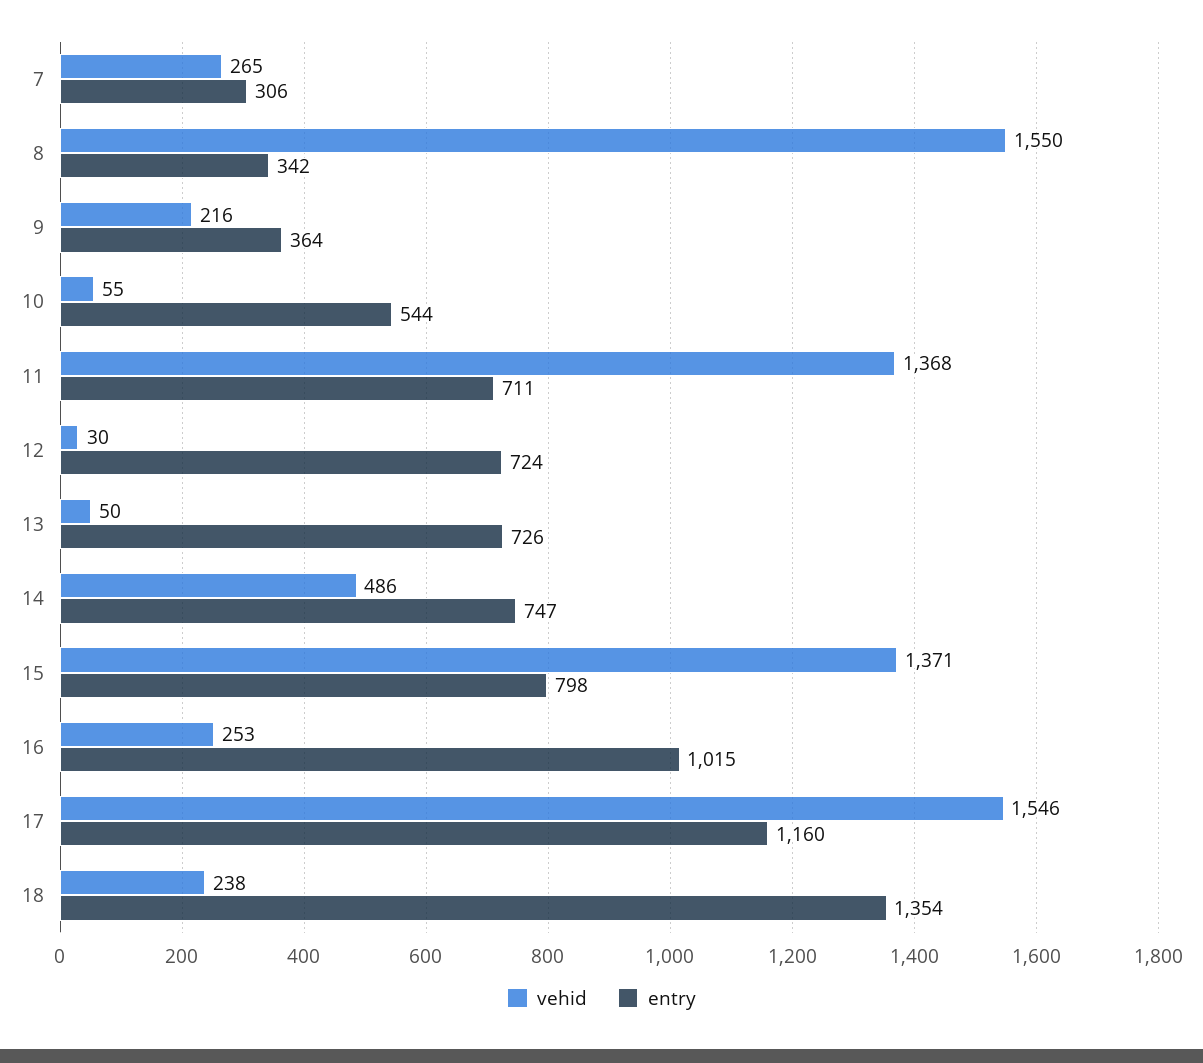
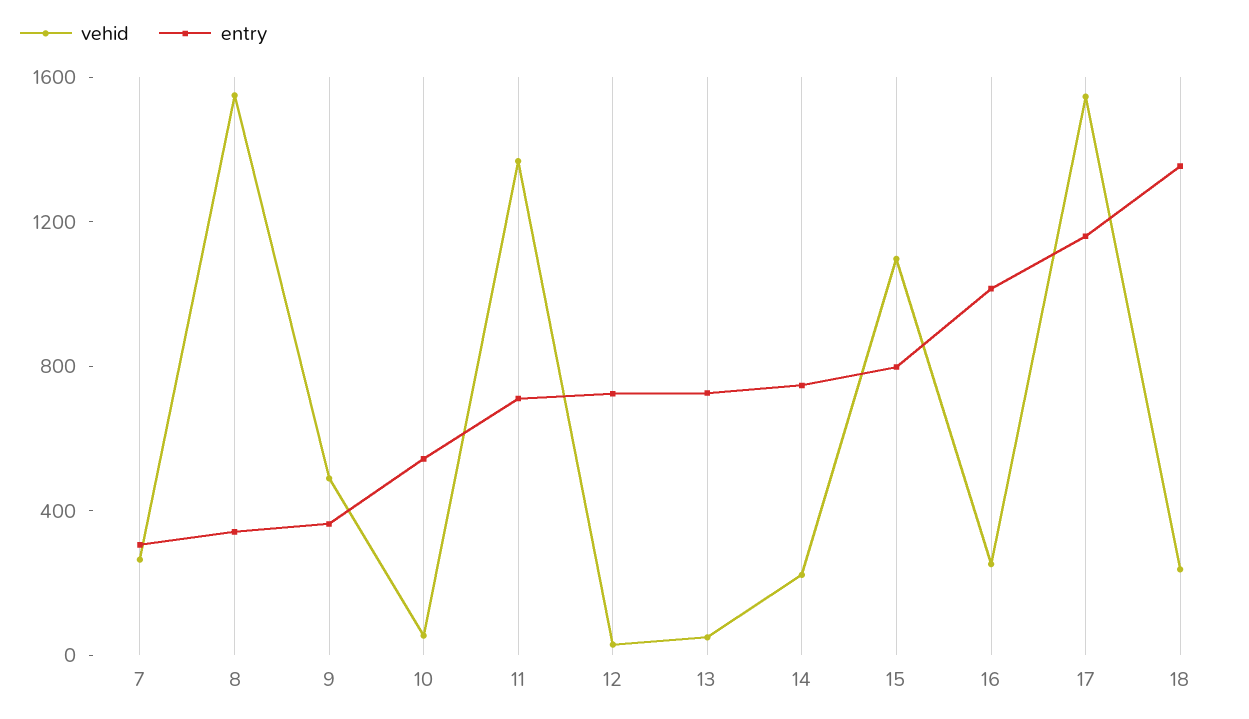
  {
    "vehid": {
      "7": 265,
      "8": 1550,
-     "9": 216,
+     "9": 500,
      "10": 55,
      "11": 1368,
      "12": 30,
      "13": 50,
-     "14": 486,
+     "14": 200,
-     "15": 1371,
+     "15": 1100,
      "16": 253,
      "17": 1546,
      "18": 238
    },
    "entry": {
      "7": 306,
      "8": 342,
      "9": 364,
      "10": 544,
      "11": 711,
      "12": 724,
      "13": 726,
      "14": 747,
      "15": 798,
      "16": 1015,
      "17": 1160,
      "18": 1354
    }
  }

